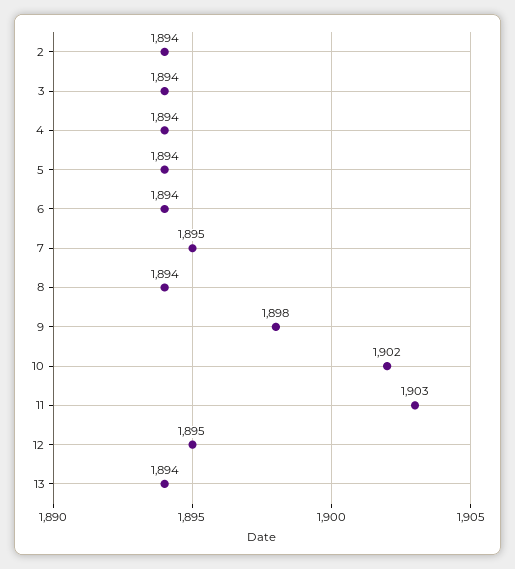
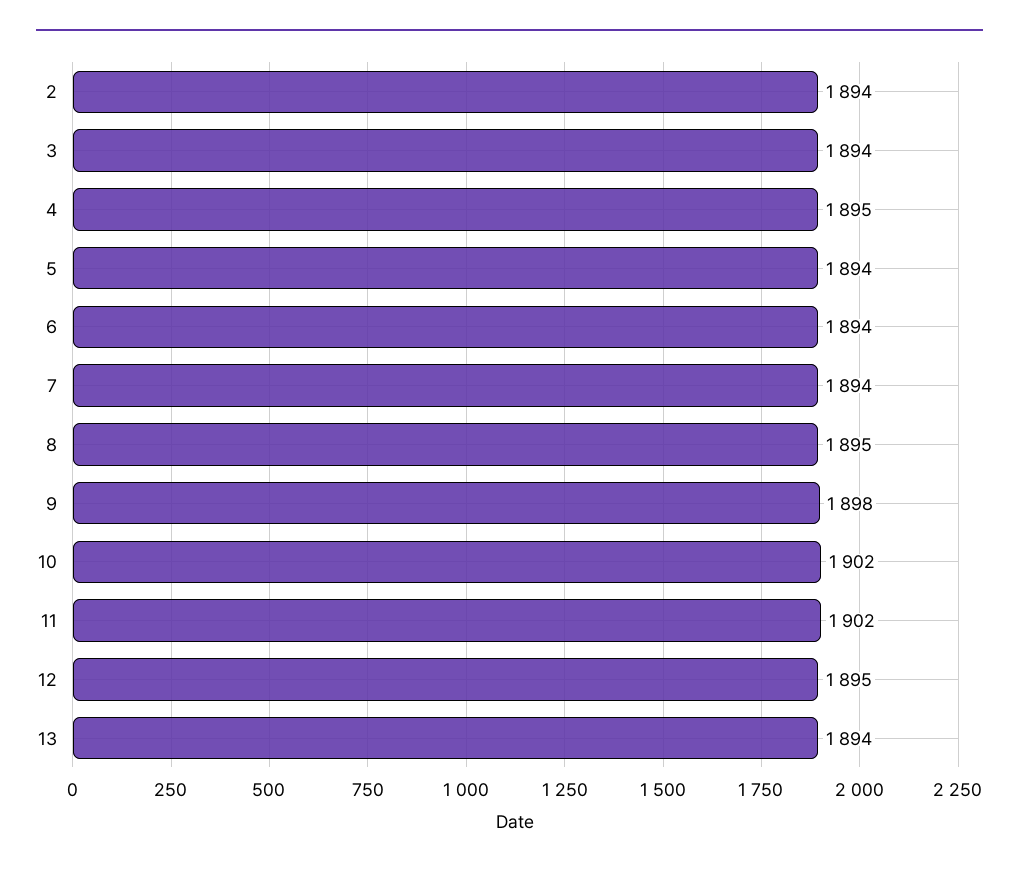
  {
    "2": 1894,
    "3": 1894,
-   "4": 1894,
+   "4": 1895,
    "5": 1894,
    "6": 1894,
-   "7": 1895,
+   "7": 1894,
-   "8": 1894,
+   "8": 1895,
    "9": 1898,
    "10": 1902,
-   "11": 1903,
+   "11": 1902,
    "12": 1895,
    "13": 1894
  }

